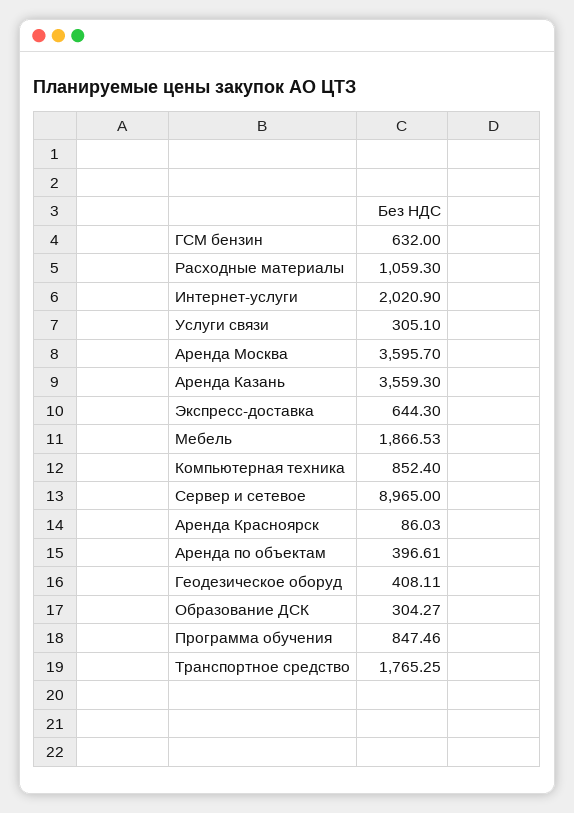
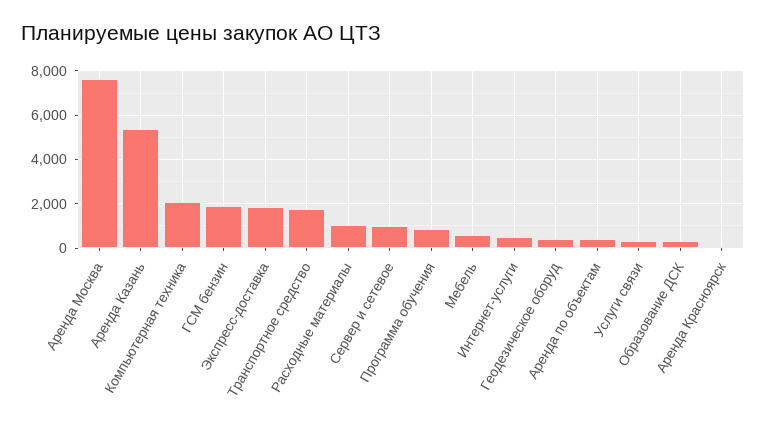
  {
-   "ГСМ бензин": 632,
+   "ГСМ бензин": 2000,
    "Расходные материалы": 1059.3,
-   "Интернет-услуги": 2020.9,
+   "Интернет-услуги": 500,
    "Услуги связи": 305.1,
-   "Аренда Москва": 3595.7,
+   "Аренда Москва": 7500,
-   "Аренда Казань": 3559.3,
+   "Аренда Казань": 5500,
-   "Экспресс-доставка": 644.3,
+   "Экспресс-доставка": 2000,
-   "Мебель": 1866.53,
+   "Мебель": 500,
-   "Компьютерная техника": 852.4,
+   "Компьютерная техника": 2000,
-   "Сервер и сетевое": 8965,
+   "Сервер и сетевое": 1000,
    "Аренда Красноярск": 86.03,
    "Аренда по объектам": 396.61,
    "Геодезическое оборуд": 408.11,
    "Образование ДСК": 304.27,
    "Программа обучения": 847.46,
    "Транспортное средство": 1765.25
  }

